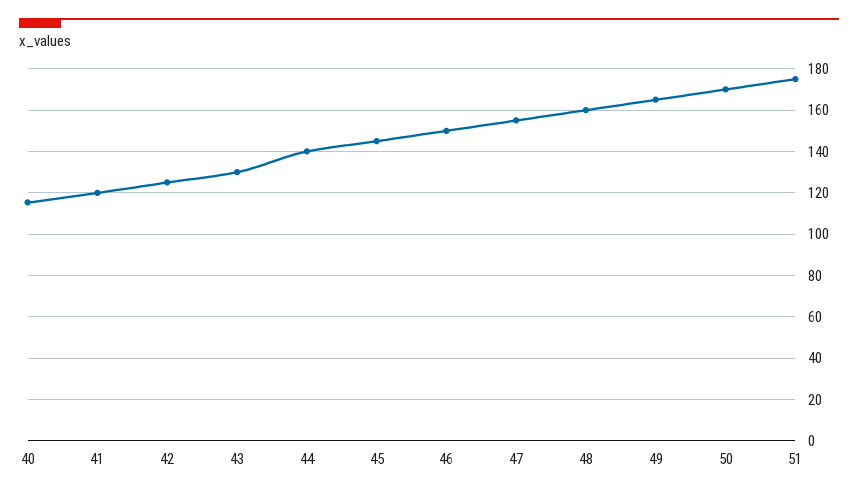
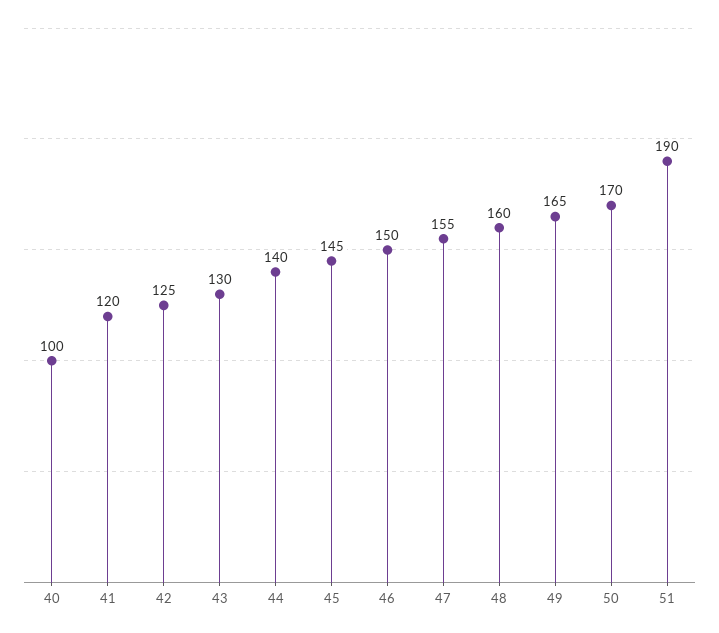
  {
-   "40": 115,
+   "40": 100,
    "41": 120,
    "42": 125,
    "43": 130,
    "44": 140,
    "45": 145,
    "46": 150,
    "47": 155,
    "48": 160,
    "49": 165,
    "50": 170,
-   "51": 175
+   "51": 190
  }

